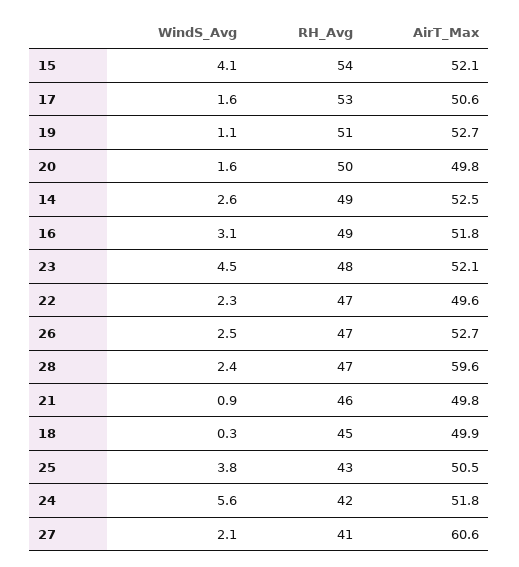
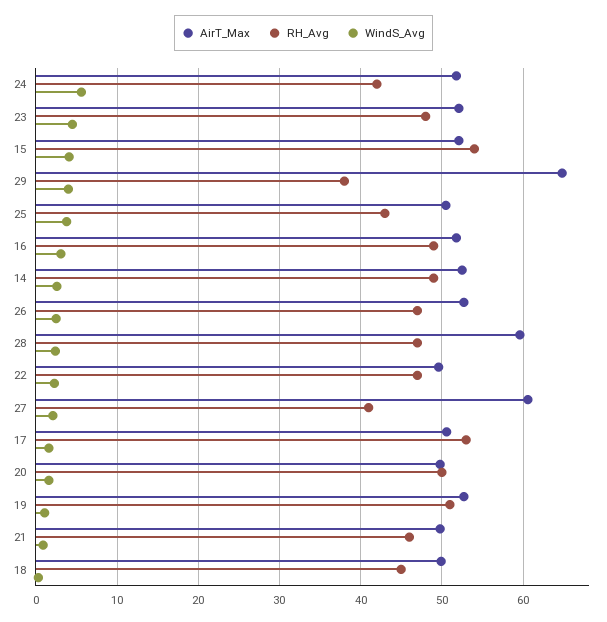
  {
    "WindS_Avg": {
      "15": 4.1,
      "17": 1.6,
      "19": 1.1,
      "20": 1.6,
      "14": 2.6,
      "16": 3.1,
      "23": 4.5,
      "22": 2.3,
      "26": 2.5,
      "28": 2.4,
      "21": 0.9,
      "18": 0.3,
      "25": 3.8,
      "24": 5.6,
-     "27": 2.1
+     "27": 2.1,
+     "29": 4
    },
    "RH_Avg": {
      "15": 54,
      "17": 53,
      "19": 51,
      "20": 50,
      "14": 49,
      "16": 49,
      "23": 48,
      "22": 47,
      "26": 47,
      "28": 47,
      "21": 46,
      "18": 45,
      "25": 43,
      "24": 42,
-     "27": 41
+     "27": 41,
+     "29": 38
    },
    "AirT_Max": {
      "15": 52.1,
      "17": 50.6,
      "19": 52.7,
      "20": 49.8,
      "14": 52.5,
      "16": 51.8,
      "23": 52.1,
      "22": 49.6,
      "26": 52.7,
      "28": 59.6,
      "21": 49.8,
      "18": 49.9,
      "25": 50.5,
      "24": 51.8,
-     "27": 60.6
+     "27": 60.6,
+     "29": 65
    }
  }

